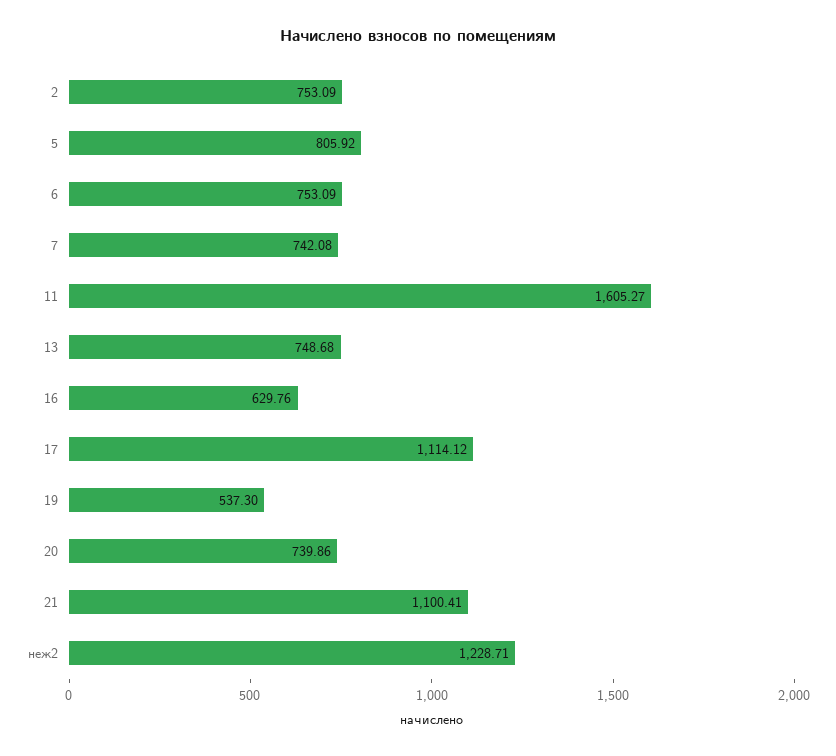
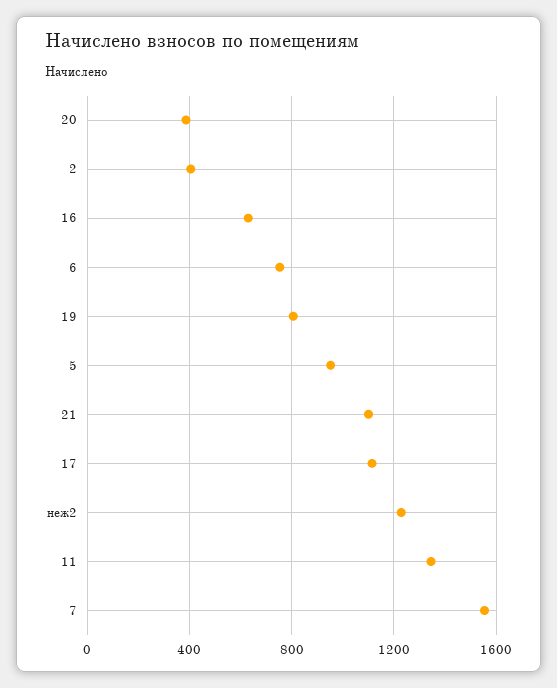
  {
-   "2": 753.09,
+   "2": 400,
-   "5": 805.92,
+   "5": 950,
    "6": 753.09,
-   "7": 742.08,
+   "7": 1550,
-   "11": 1605.27,
+   "11": 1350,
-   "13": 748.68,
    "16": 629.76,
    "17": 1114.12,
-   "19": 537.3,
+   "19": 800,
-   "20": 739.86,
+   "20": 400,
    "21": 1100.41,
    "неж2": 1228.71
  }

